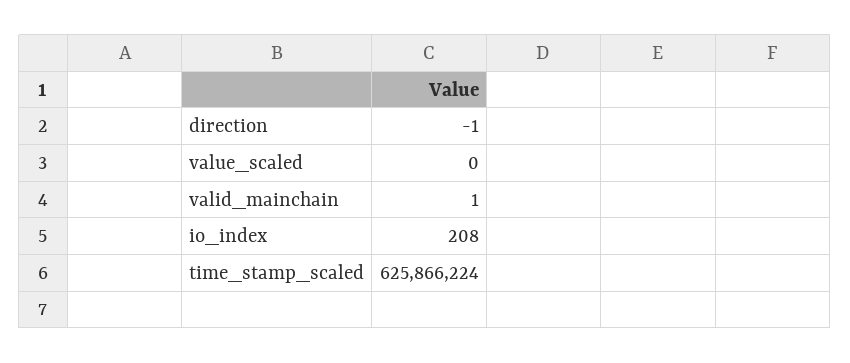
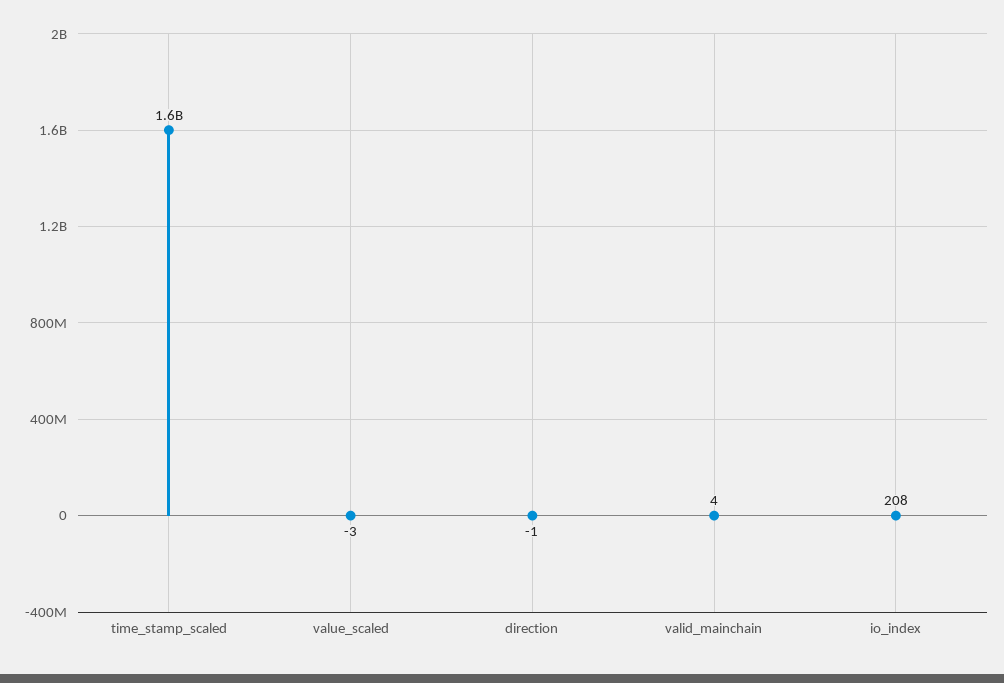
  {
    "direction": -1,
-   "value_scaled": 0,
+   "value_scaled": -3,
-   "valid_mainchain": 1,
+   "valid_mainchain": 4,
    "io_index": 208,
-   "time_stamp_scaled": 625866224
+   "time_stamp_scaled": 1600000000
  }

